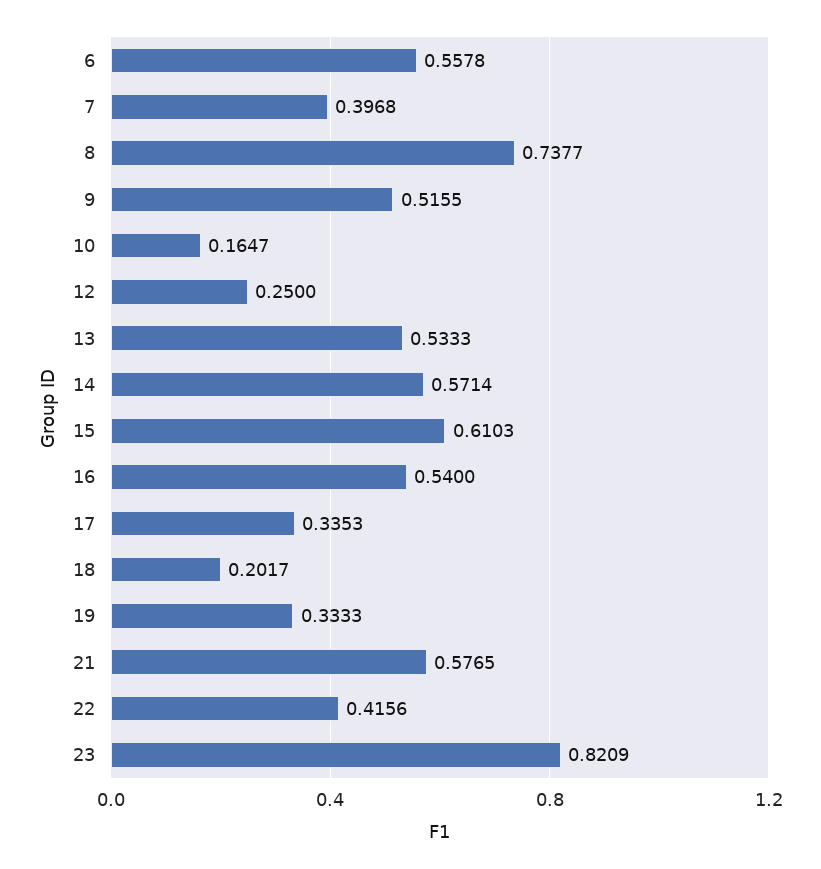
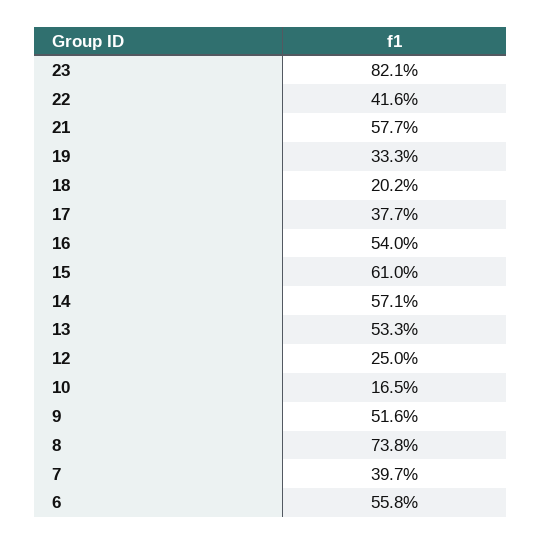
  {
    "6": 0.5578,
    "7": 0.3968,
    "8": 0.7377,
    "9": 0.5155,
    "10": 0.1647,
    "12": 0.25,
    "13": 0.5333,
    "14": 0.5714,
    "15": 0.6103,
    "16": 0.54,
-   "17": 0.3353,
+   "17": 0.377,
    "18": 0.2017,
    "19": 0.3333,
    "21": 0.5765,
    "22": 0.4156,
    "23": 0.8209
  }

